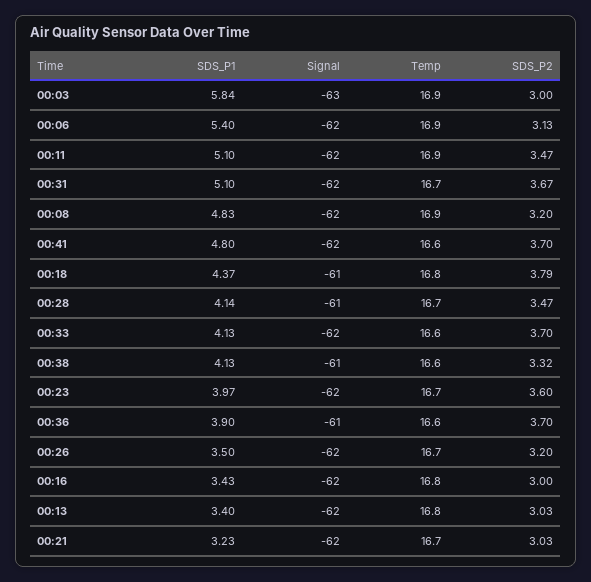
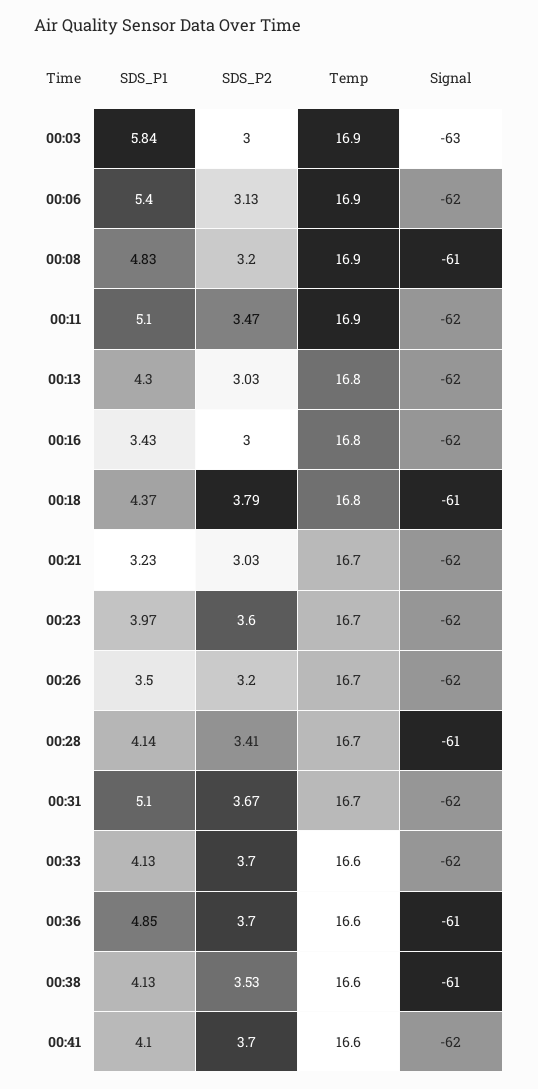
  {
    "SDS_P1": {
      "00:03": 5.84,
      "00:06": 5.4,
      "00:11": 5.1,
      "00:31": 5.1,
      "00:08": 4.83,
-     "00:41": 4.8,
+     "00:41": 4.1,
      "00:18": 4.37,
      "00:28": 4.14,
      "00:33": 4.13,
      "00:38": 4.13,
      "00:23": 3.97,
-     "00:36": 3.9,
+     "00:36": 4.85,
      "00:26": 3.5,
      "00:16": 3.43,
-     "00:13": 3.4,
+     "00:13": 4.3,
      "00:21": 3.23
    },
    "Signal": {
      "00:03": -63,
      "00:06": -62,
      "00:11": -62,
      "00:31": -62,
-     "00:08": -62,
+     "00:08": -61,
      "00:41": -62,
      "00:18": -61,
      "00:28": -61,
      "00:33": -62,
      "00:38": -61,
      "00:23": -62,
      "00:36": -61,
      "00:26": -62,
      "00:16": -62,
      "00:13": -62,
      "00:21": -62
    },
    "Temp": {
      "00:03": 16.9,
      "00:06": 16.9,
      "00:11": 16.9,
      "00:31": 16.7,
      "00:08": 16.9,
      "00:41": 16.6,
      "00:18": 16.8,
      "00:28": 16.7,
      "00:33": 16.6,
      "00:38": 16.6,
      "00:23": 16.7,
      "00:36": 16.6,
      "00:26": 16.7,
      "00:16": 16.8,
      "00:13": 16.8,
      "00:21": 16.7
    },
    "SDS_P2": {
      "00:03": 3,
      "00:06": 3.13,
      "00:11": 3.47,
      "00:31": 3.67,
      "00:08": 3.2,
      "00:41": 3.7,
      "00:18": 3.79,
-     "00:28": 3.47,
+     "00:28": 3.41,
      "00:33": 3.7,
-     "00:38": 3.32,
+     "00:38": 3.53,
      "00:23": 3.6,
      "00:36": 3.7,
      "00:26": 3.2,
      "00:16": 3,
      "00:13": 3.03,
      "00:21": 3.03
    }
  }

